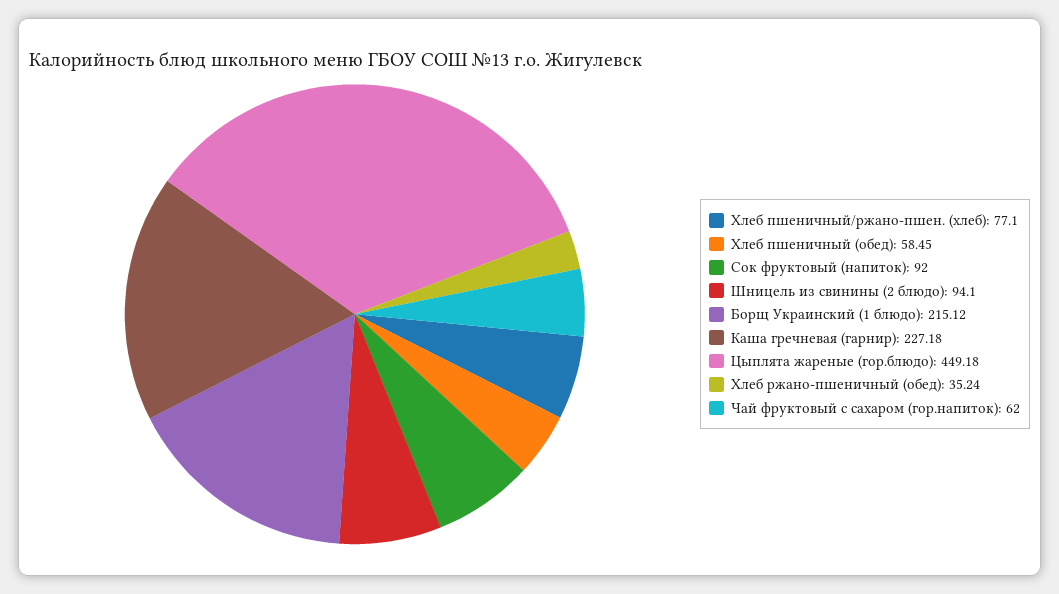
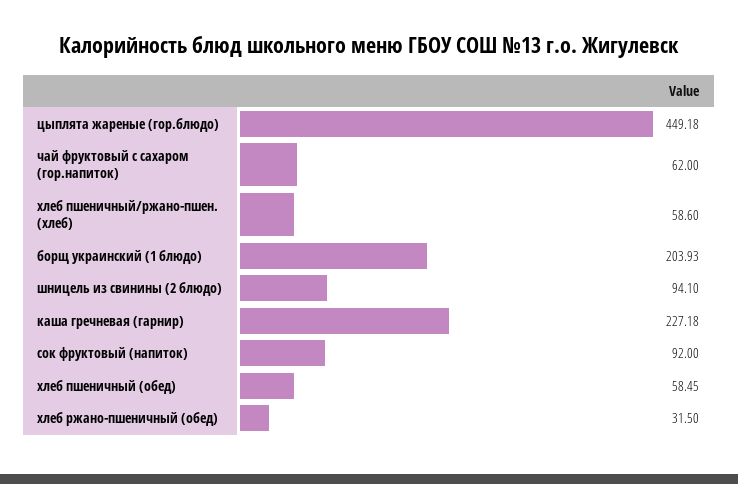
  {
-   "Хлеб пшеничный/ржано-пшен. (хлеб)": 77.1,
+   "Хлеб пшеничный/ржано-пшен. (хлеб)": 58.6,
    "Хлеб пшеничный (обед)": 58.45,
    "Сок фруктовый (напиток)": 92,
    "Шницель из свинины (2 блюдо)": 94.1,
-   "Борщ Украинский (1 блюдо)": 215.12,
+   "Борщ Украинский (1 блюдо)": 203.93,
    "Каша гречневая (гарнир)": 227.18,
    "Цыплята жареные (гор.блюдо)": 449.18,
-   "Хлеб ржано-пшеничный (обед)": 35.24,
+   "Хлеб ржано-пшеничный (обед)": 31.5,
    "Чай фруктовый с сахаром (гор.напиток)": 62
  }

